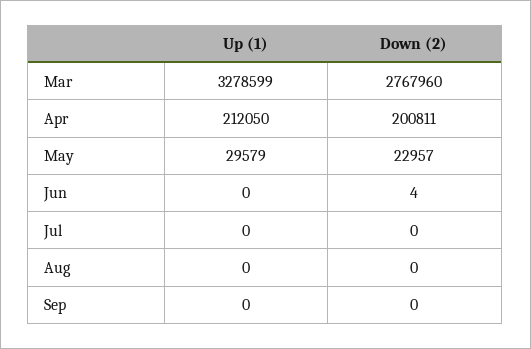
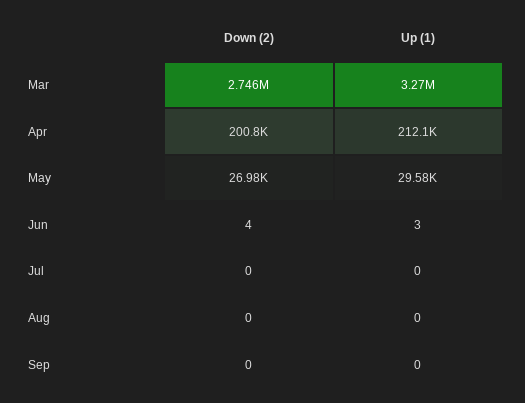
  {
    "Up (1)": {
-     "Mar": 3278599,
+     "Mar": 3270000,
      "Apr": 212050,
      "May": 29579,
-     "Jun": 0,
+     "Jun": 3,
      "Jul": 0,
      "Aug": 0,
      "Sep": 0
    },
    "Down (2)": {
-     "Mar": 2767960,
+     "Mar": 2746000,
      "Apr": 200811,
-     "May": 22957,
+     "May": 26980,
      "Jun": 4,
      "Jul": 0,
      "Aug": 0,
      "Sep": 0
    }
  }

